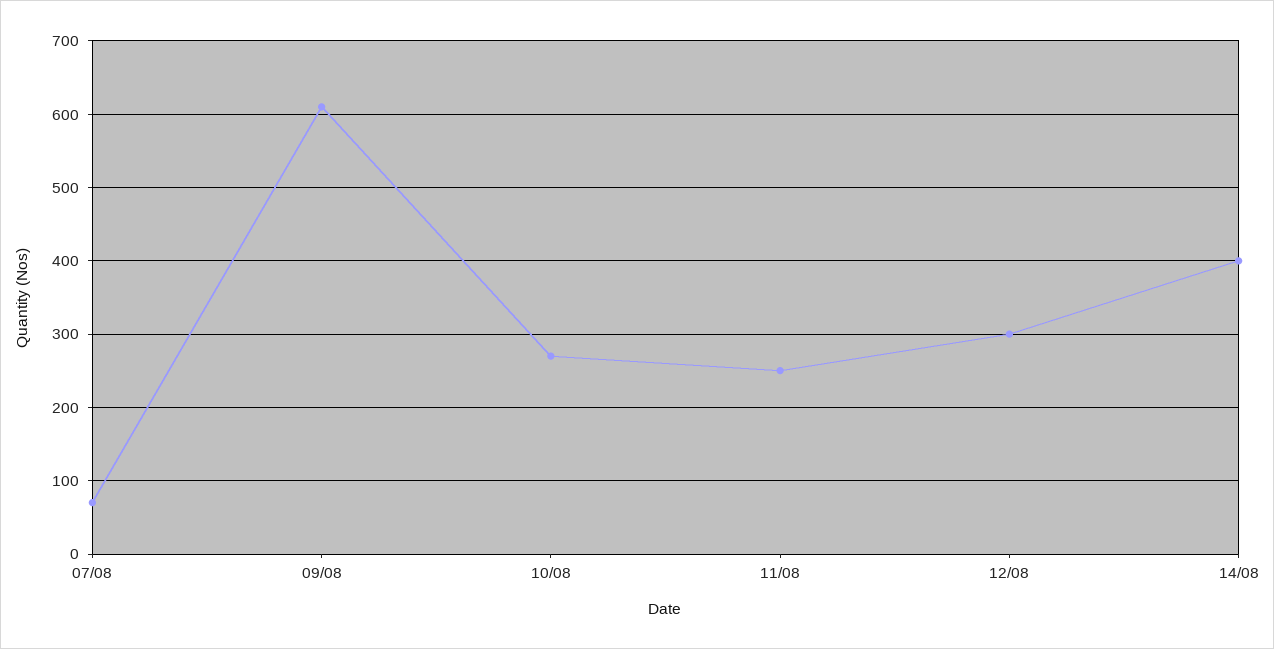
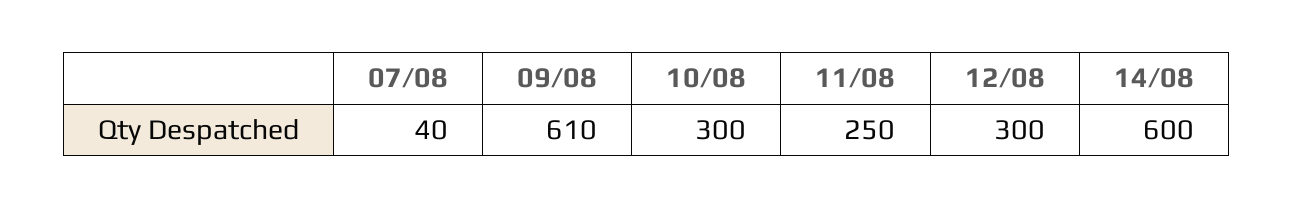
  {
-   "07/08": 70,
+   "07/08": 40,
    "09/08": 610,
-   "10/08": 270,
+   "10/08": 300,
    "11/08": 250,
    "12/08": 300,
-   "14/08": 400
+   "14/08": 600
  }

